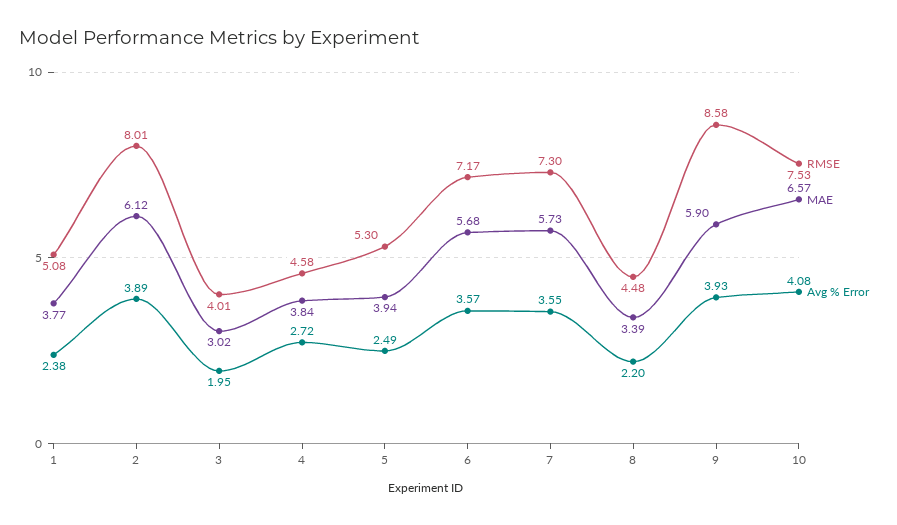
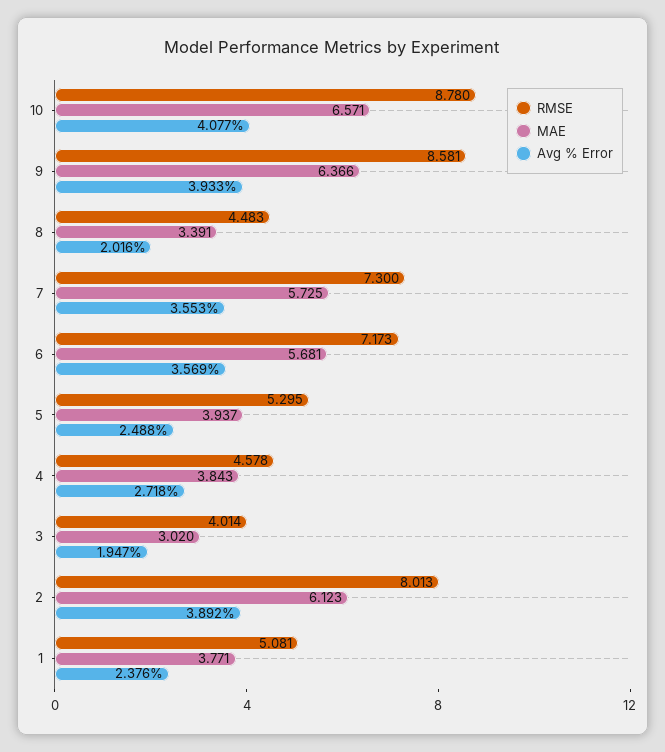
  {
    "RMSE": {
      "1": 5.081,
      "2": 8.013,
      "3": 4.014,
      "4": 4.578,
      "5": 5.295,
      "6": 7.173,
      "7": 7.3,
      "8": 4.483,
      "9": 8.581,
-     "10": 7.53
+     "10": 8.78
    },
    "MAE": {
      "1": 3.771,
      "2": 6.123,
      "3": 3.02,
      "4": 3.843,
      "5": 3.937,
      "6": 5.681,
      "7": 5.725,
      "8": 3.391,
-     "9": 5.9,
+     "9": 6.366,
      "10": 6.571
    },
    "Avg % Error": {
      "1": 2.376,
      "2": 3.892,
      "3": 1.947,
      "4": 2.718,
      "5": 2.488,
      "6": 3.569,
      "7": 3.553,
-     "8": 2.2,
+     "8": 2.016,
      "9": 3.933,
      "10": 4.077
    }
  }

